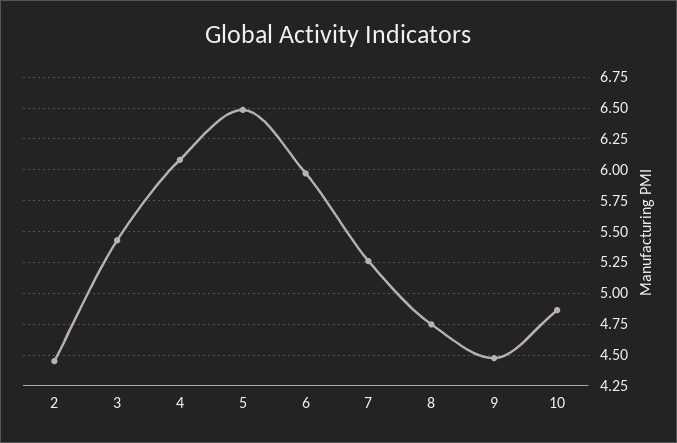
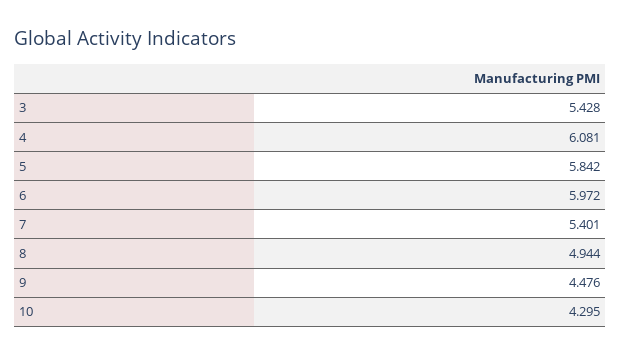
  {
-   "2": 4.45,
    "3": 5.428,
    "4": 6.081,
-   "5": 6.5,
+   "5": 5.842,
    "6": 5.972,
-   "7": 5.25,
+   "7": 5.401,
-   "8": 4.75,
+   "8": 4.944,
    "9": 4.476,
-   "10": 4.85
+   "10": 4.295
  }

